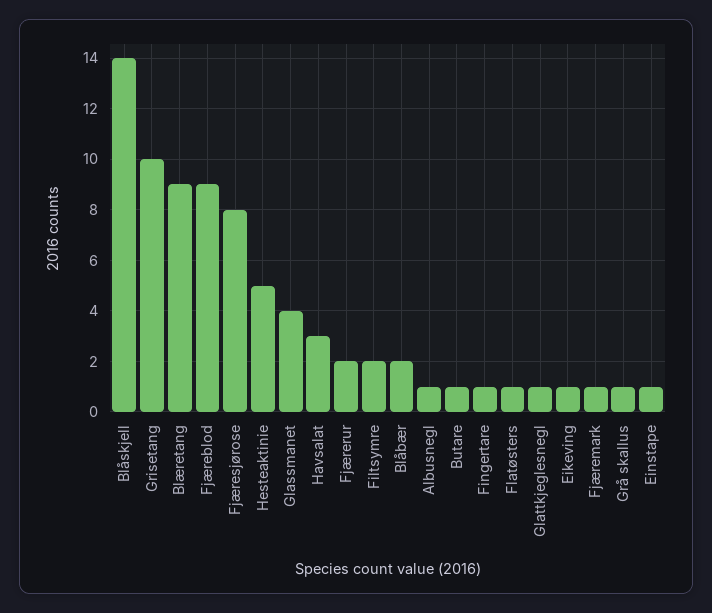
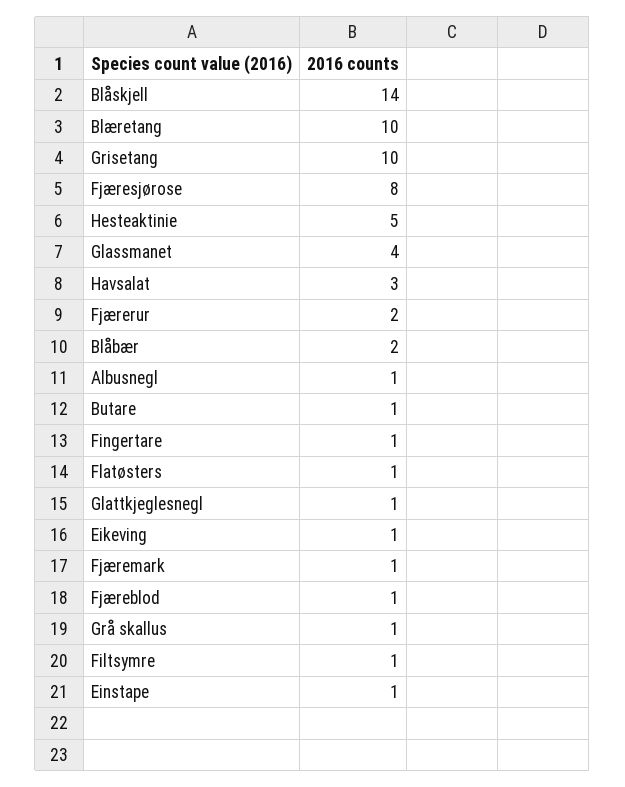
  {
    "Blåskjell": 14,
    "Grisetang": 10,
-   "Blæretang": 9,
+   "Blæretang": 10,
-   "Fjæreblod": 9,
+   "Fjæreblod": 1,
    "Fjæresjørose": 8,
    "Hesteaktinie": 5,
    "Glassmanet": 4,
    "Havsalat": 3,
    "Fjærerur": 2,
-   "Filtsymre": 2,
+   "Filtsymre": 1,
    "Blåbær": 2,
    "Albusnegl": 1,
    "Butare": 1,
    "Fingertare": 1,
    "Flatøsters": 1,
    "Glattkjeglesnegl": 1,
    "Eikeving": 1,
    "Fjæremark": 1,
    "Grå skallus": 1,
    "Einstape": 1
  }

